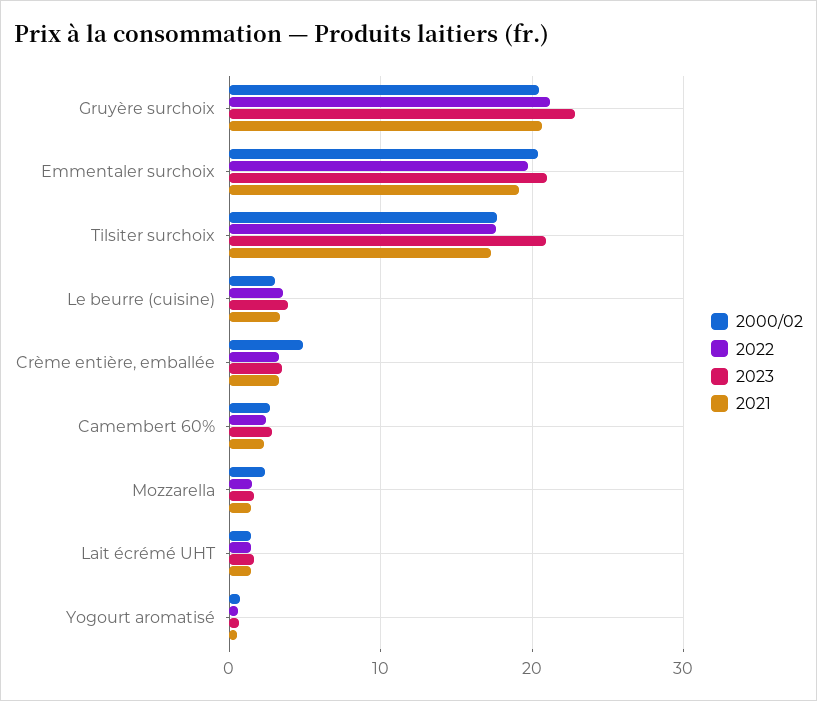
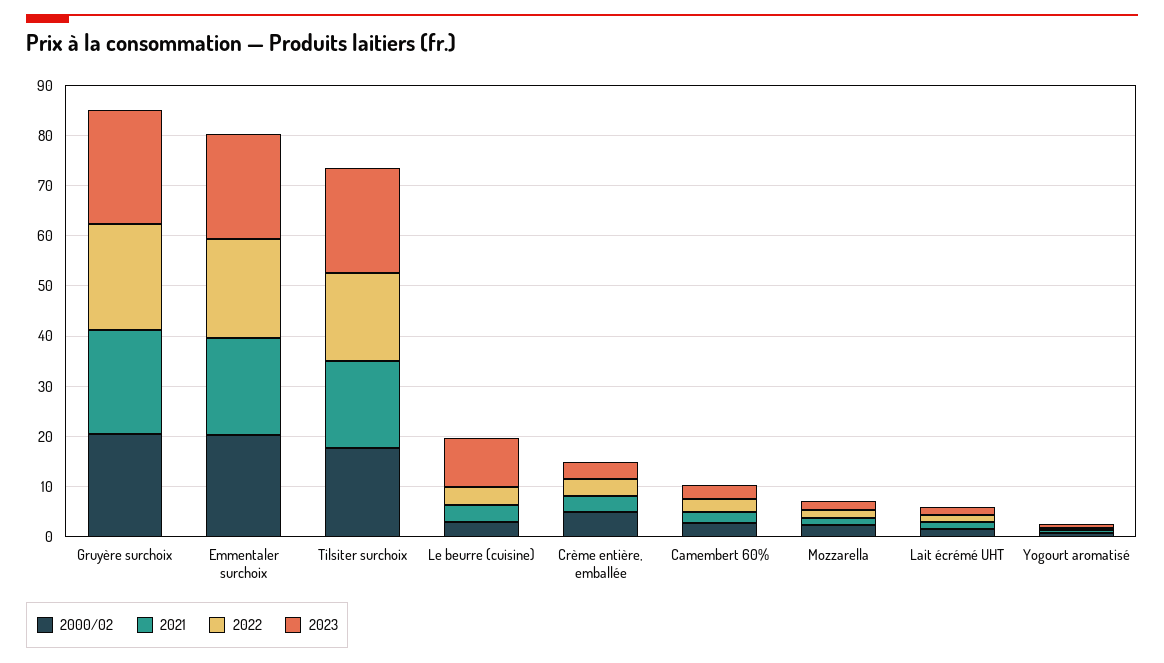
  {
    "2000/02": {
      "Gruyère surchoix": 20,
      "Emmentaler surchoix": 20,
      "Tilsiter surchoix": 18,
      "Le beurre (cuisine)": 3,
      "Crème entière, emballée": 5,
      "Camembert 60%": 3,
      "Mozzarella": 2,
      "Lait écrémé UHT": 1,
      "Yogourt aromatisé": 1
    },
    "2022": {
      "Gruyère surchoix": 21,
      "Emmentaler surchoix": 20,
      "Tilsiter surchoix": 18,
      "Le beurre (cuisine)": 4,
      "Crème entière, emballée": 3,
      "Camembert 60%": 2,
      "Mozzarella": 2,
      "Lait écrémé UHT": 1,
      "Yogourt aromatisé": 1
    },
    "2023": {
      "Gruyère surchoix": 23,
      "Emmentaler surchoix": 21,
      "Tilsiter surchoix": 21,
-     "Le beurre (cuisine)": 4,
+     "Le beurre (cuisine)": 10,
      "Crème entière, emballée": 3,
      "Camembert 60%": 3,
      "Mozzarella": 2,
      "Lait écrémé UHT": 2,
      "Yogourt aromatisé": 1
    },
    "2021": {
      "Gruyère surchoix": 21,
      "Emmentaler surchoix": 19,
      "Tilsiter surchoix": 17,
      "Le beurre (cuisine)": 3,
      "Crème entière, emballée": 3,
      "Camembert 60%": 2,
      "Mozzarella": 1,
      "Lait écrémé UHT": 1,
      "Yogourt aromatisé": 1
    }
  }

